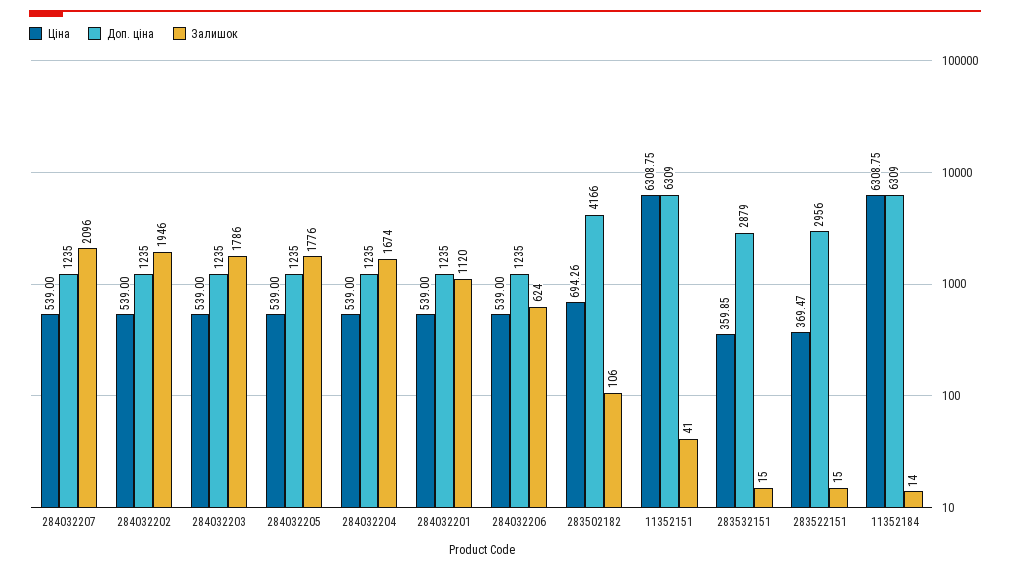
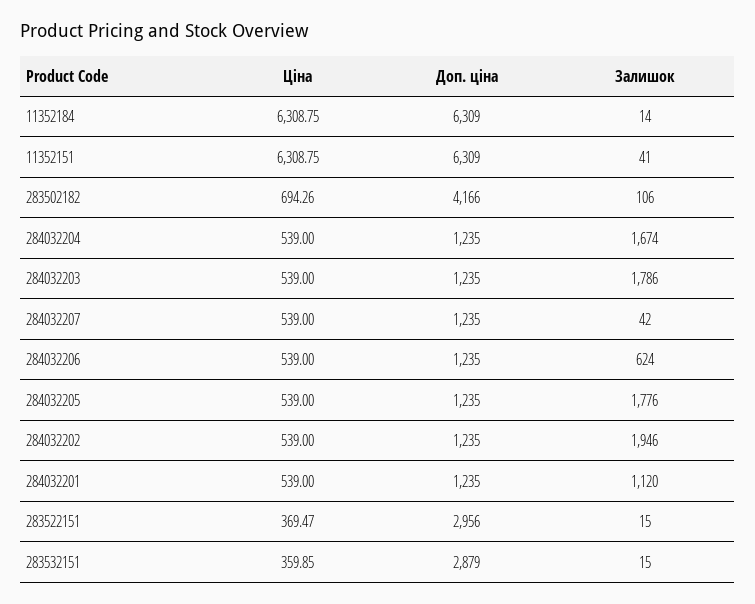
  {
    "Ціна": {
      "284032207": 539,
      "284032202": 539,
      "284032203": 539,
      "284032205": 539,
      "284032204": 539,
      "284032201": 539,
      "284032206": 539,
      "283502182": 694.26,
      "11352151": 6308.75,
      "283532151": 359.85,
      "283522151": 369.47,
      "11352184": 6308.75
    },
    "Доп. ціна": {
      "284032207": 1235,
      "284032202": 1235,
      "284032203": 1235,
      "284032205": 1235,
      "284032204": 1235,
      "284032201": 1235,
      "284032206": 1235,
      "283502182": 4166,
      "11352151": 6309,
      "283532151": 2879,
      "283522151": 2956,
      "11352184": 6309
    },
    "Залишок": {
-     "284032207": 2096,
+     "284032207": 42,
      "284032202": 1946,
      "284032203": 1786,
      "284032205": 1776,
      "284032204": 1674,
      "284032201": 1120,
      "284032206": 624,
      "283502182": 106,
      "11352151": 41,
      "283532151": 15,
      "283522151": 15,
      "11352184": 14
    }
  }

